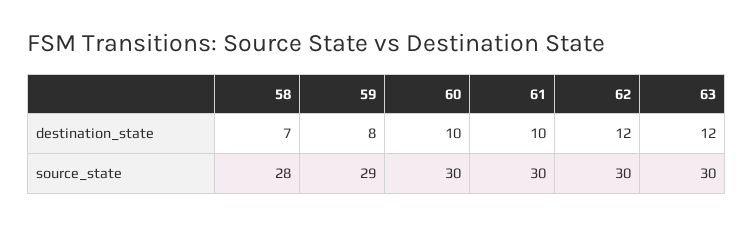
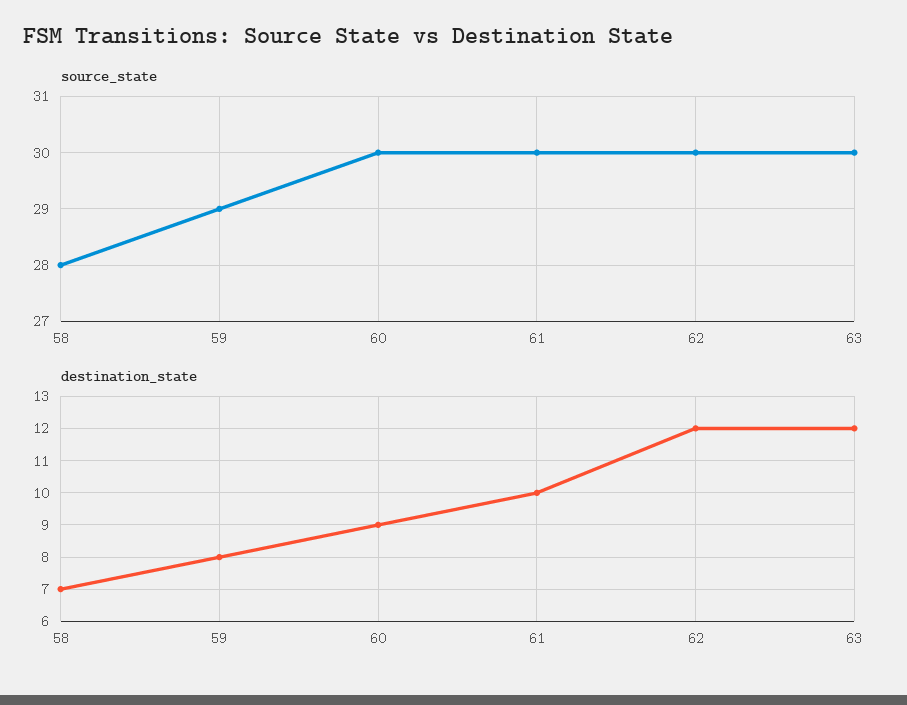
  {
    "destination_state": {
      "58": 7,
      "59": 8,
-     "60": 10,
+     "60": 9,
      "61": 10,
      "62": 12,
      "63": 12
    },
    "source_state": {
      "58": 28,
      "59": 29,
      "60": 30,
      "61": 30,
      "62": 30,
      "63": 30
    }
  }

